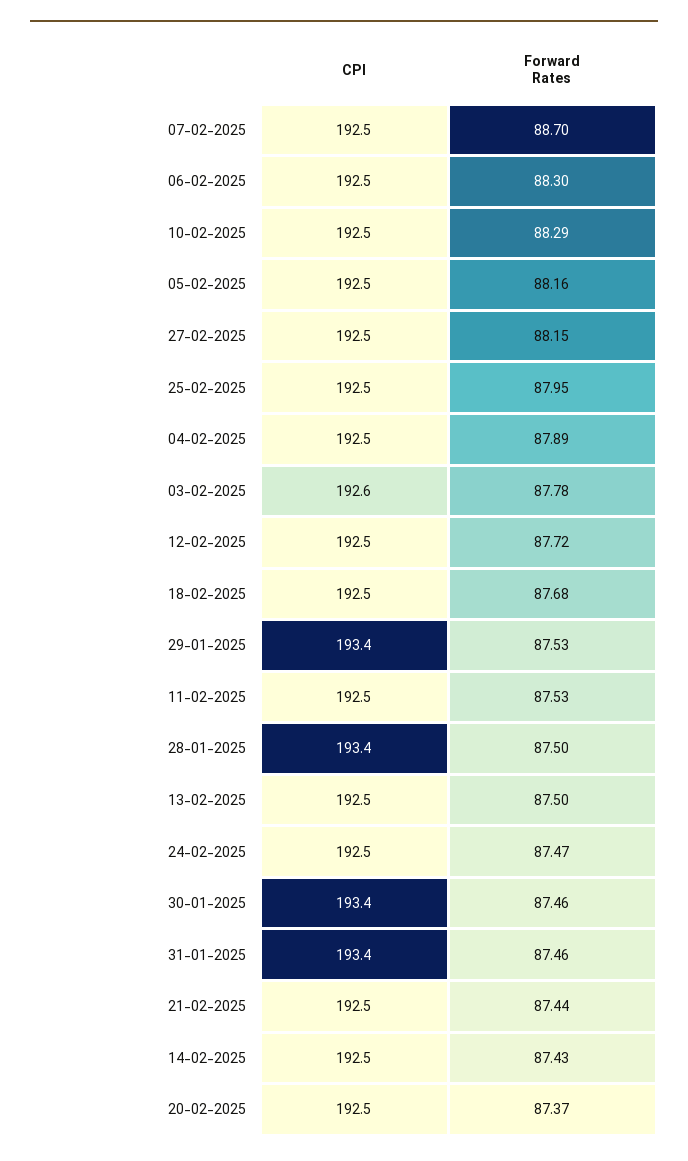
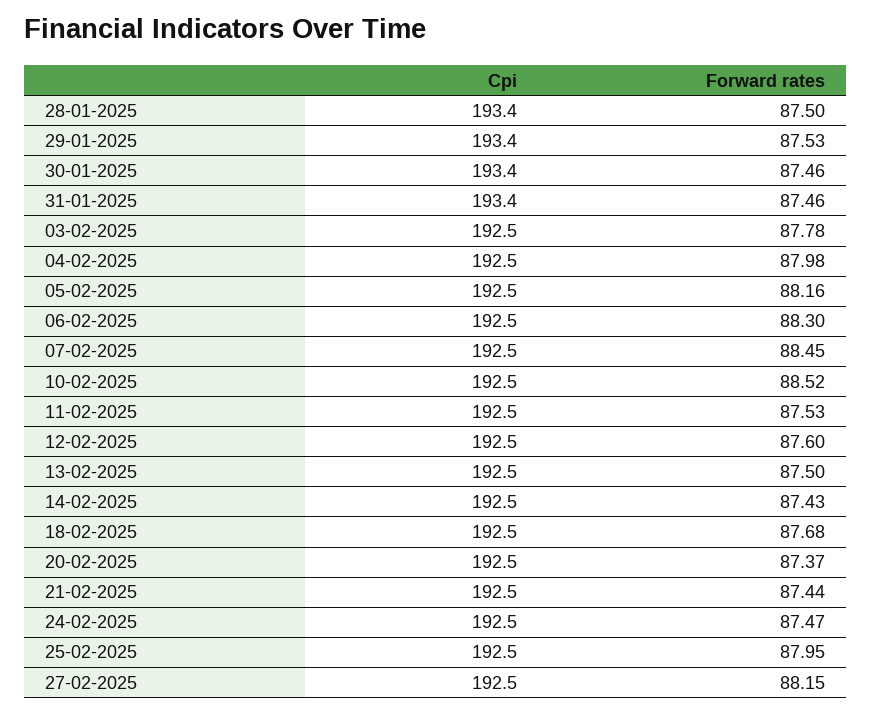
  {
    "CPI": {
      "07-02-2025": 192.5,
      "06-02-2025": 192.5,
      "10-02-2025": 192.5,
      "05-02-2025": 192.5,
      "27-02-2025": 192.5,
      "25-02-2025": 192.5,
      "04-02-2025": 192.5,
-     "03-02-2025": 192.6,
+     "03-02-2025": 192.5,
      "12-02-2025": 192.5,
      "18-02-2025": 192.5,
      "29-01-2025": 193.4,
      "11-02-2025": 192.5,
      "28-01-2025": 193.4,
      "13-02-2025": 192.5,
      "24-02-2025": 192.5,
      "30-01-2025": 193.4,
      "31-01-2025": 193.4,
      "21-02-2025": 192.5,
      "14-02-2025": 192.5,
      "20-02-2025": 192.5
    },
    "Forward Rates": {
-     "07-02-2025": 88.7,
+     "07-02-2025": 88.45,
      "06-02-2025": 88.3,
-     "10-02-2025": 88.29,
+     "10-02-2025": 88.52,
      "05-02-2025": 88.16,
      "27-02-2025": 88.15,
      "25-02-2025": 87.95,
-     "04-02-2025": 87.89,
+     "04-02-2025": 87.98,
      "03-02-2025": 87.78,
-     "12-02-2025": 87.72,
+     "12-02-2025": 87.6,
      "18-02-2025": 87.68,
      "29-01-2025": 87.53,
      "11-02-2025": 87.53,
      "28-01-2025": 87.5,
      "13-02-2025": 87.5,
      "24-02-2025": 87.47,
      "30-01-2025": 87.46,
      "31-01-2025": 87.46,
      "21-02-2025": 87.44,
      "14-02-2025": 87.43,
      "20-02-2025": 87.37
    }
  }

